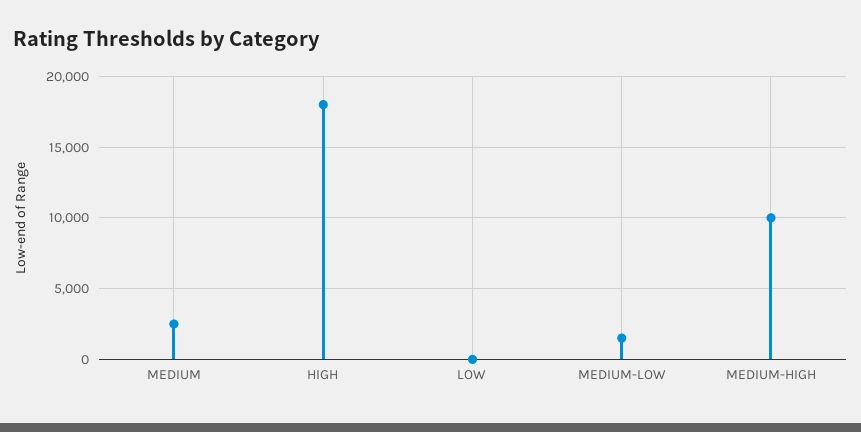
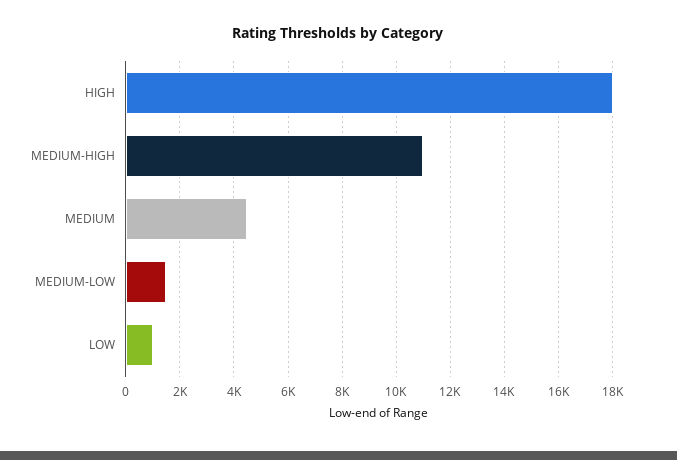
  {
-   "MEDIUM": 2500,
+   "MEDIUM": 4500,
    "HIGH": 18000,
-   "LOW": 0,
+   "LOW": 1000,
    "MEDIUM-LOW": 1500,
-   "MEDIUM-HIGH": 10000
+   "MEDIUM-HIGH": 11000
  }

